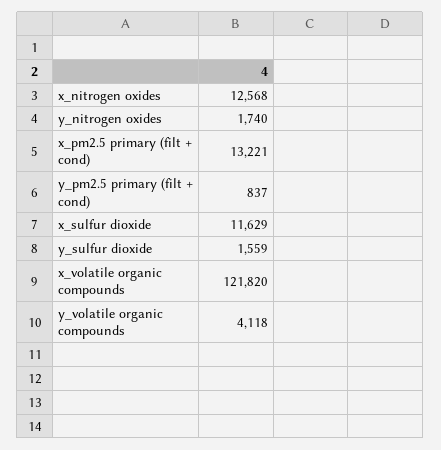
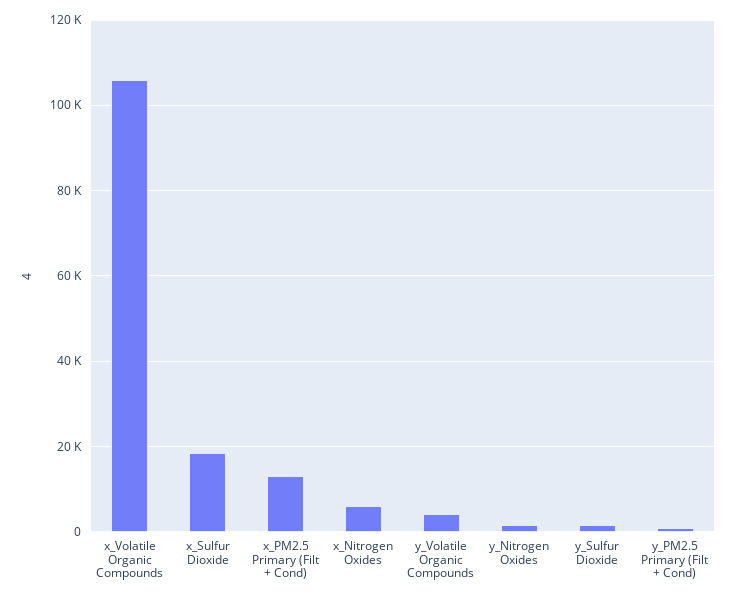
  {
-   "x_nitrogen oxides": 12568,
+   "x_nitrogen oxides": 6000,
    "y_nitrogen oxides": 1740,
    "x_pm2.5 primary (filt + cond)": 13221,
    "y_pm2.5 primary (filt + cond)": 837,
-   "x_sulfur dioxide": 11629,
+   "x_sulfur dioxide": 18000,
    "y_sulfur dioxide": 1559,
-   "x_volatile organic compounds": 121820,
+   "x_volatile organic compounds": 106000,
    "y_volatile organic compounds": 4118
  }

